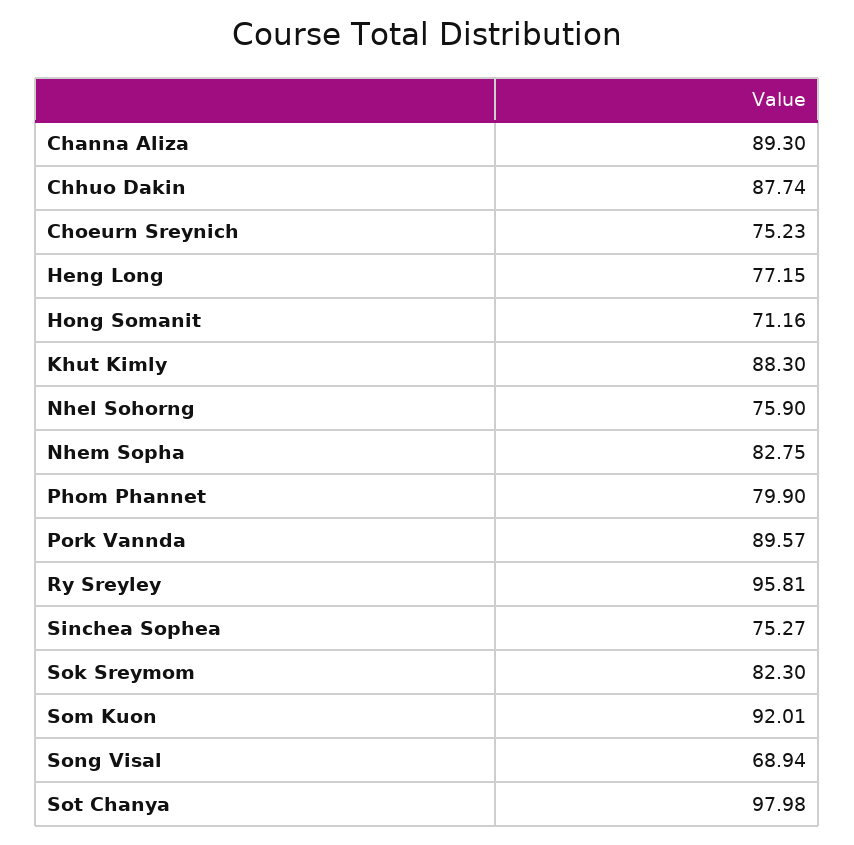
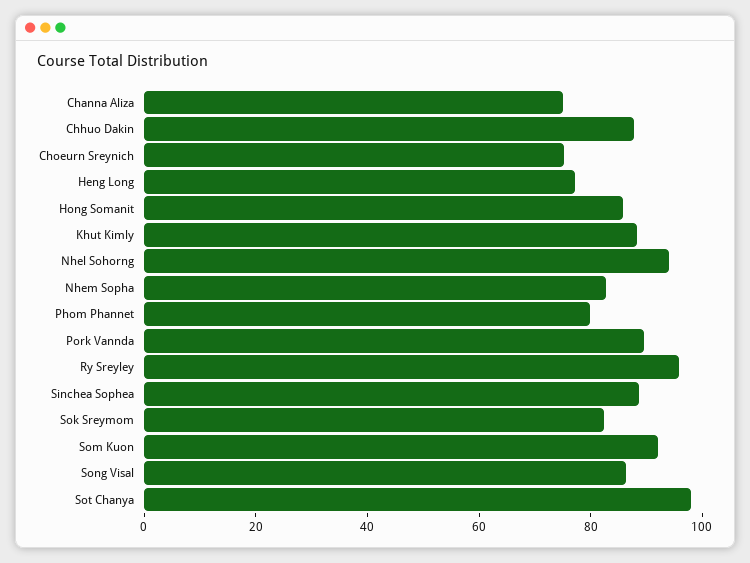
  {
-   "Channa Aliza": 89.3,
+   "Channa Aliza": 75,
    "Chhuo Dakin": 87.74,
    "Choeurn Sreynich": 75.23,
    "Heng Long": 77.15,
-   "Hong Somanit": 71.16,
+   "Hong Somanit": 85,
    "Khut Kimly": 88.3,
-   "Nhel Sohorng": 75.9,
+   "Nhel Sohorng": 95,
    "Nhem Sopha": 82.75,
    "Phom Phannet": 79.9,
    "Pork Vannda": 89.57,
    "Ry Sreyley": 95.81,
-   "Sinchea Sophea": 75.27,
+   "Sinchea Sophea": 90,
    "Sok Sreymom": 82.3,
    "Som Kuon": 92.01,
-   "Song Visal": 68.94,
+   "Song Visal": 85,
    "Sot Chanya": 97.98
  }

